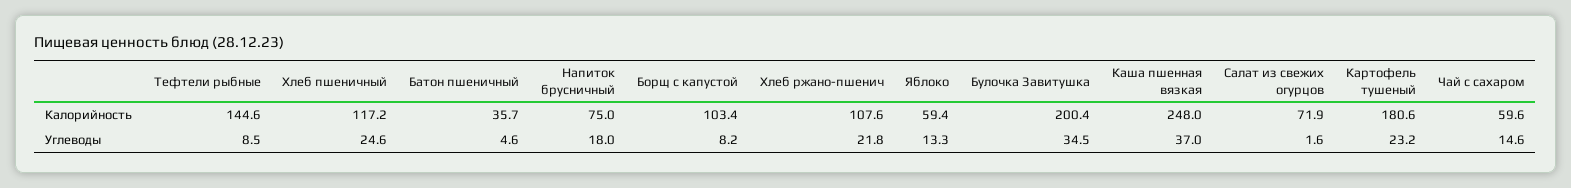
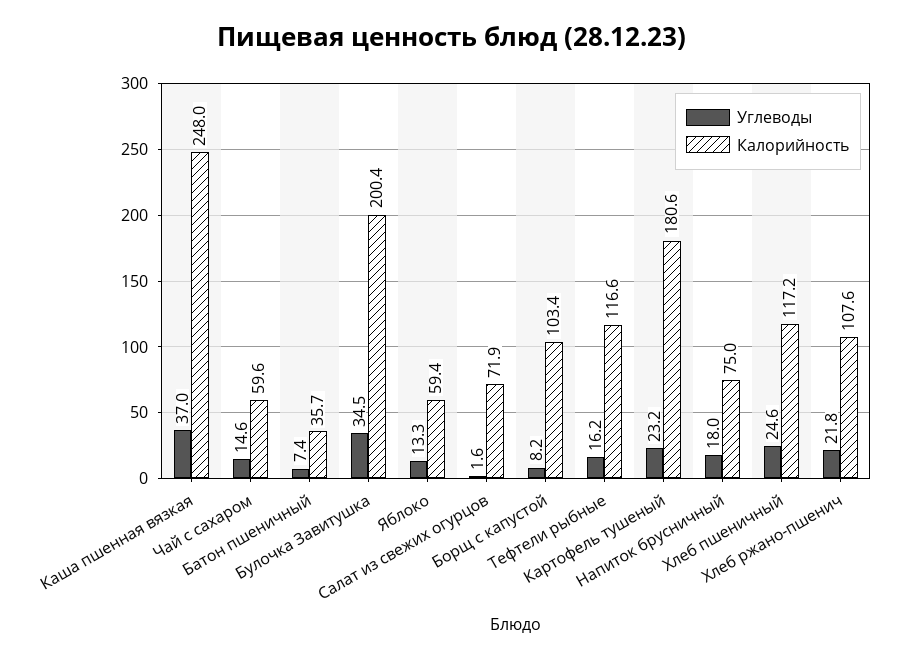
  {
    "Калорийность": {
-     "Тефтели рыбные": 144.6,
+     "Тефтели рыбные": 116.6,
      "Хлеб пшеничный": 117.2,
      "Батон пшеничный": 35.7,
      "Напиток брусничный": 75,
      "Борщ с капустой": 103.4,
      "Хлеб ржано-пшенич": 107.6,
      "Яблоко": 59.4,
      "Булочка Завитушка": 200.4,
      "Каша пшенная вязкая": 248,
      "Салат из свежих огурцов": 71.9,
      "Картофель тушеный": 180.6,
      "Чай с сахаром": 59.6
    },
    "Углеводы": {
-     "Тефтели рыбные": 8.5,
+     "Тефтели рыбные": 16.2,
      "Хлеб пшеничный": 24.6,
-     "Батон пшеничный": 4.6,
+     "Батон пшеничный": 7.4,
      "Напиток брусничный": 18,
      "Борщ с капустой": 8.2,
      "Хлеб ржано-пшенич": 21.8,
      "Яблоко": 13.3,
      "Булочка Завитушка": 34.5,
      "Каша пшенная вязкая": 37,
      "Салат из свежих огурцов": 1.6,
      "Картофель тушеный": 23.2,
      "Чай с сахаром": 14.6
    }
  }

